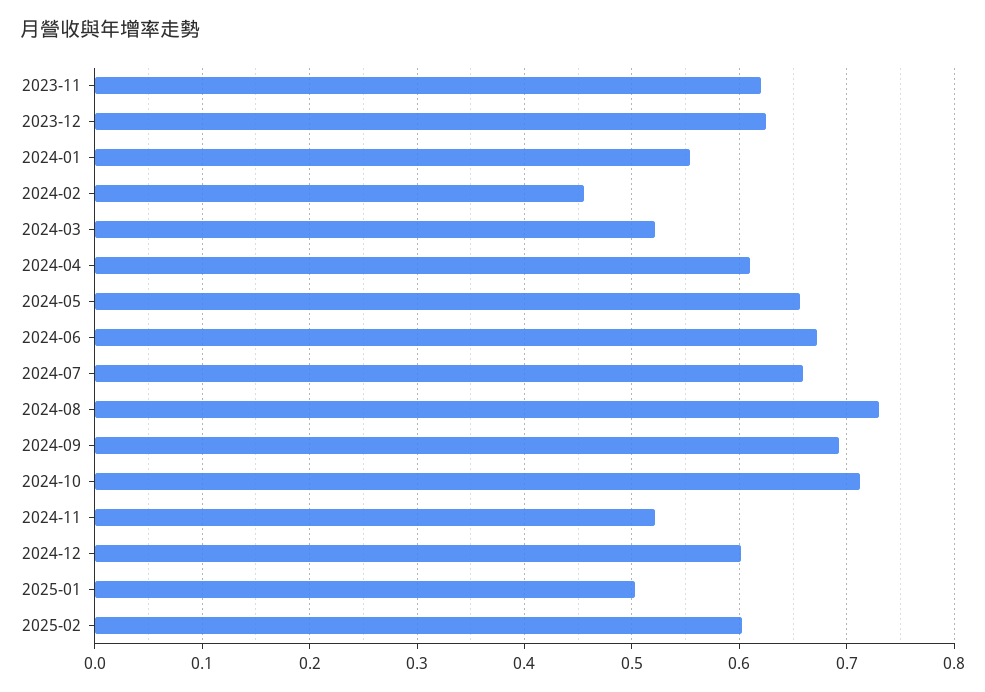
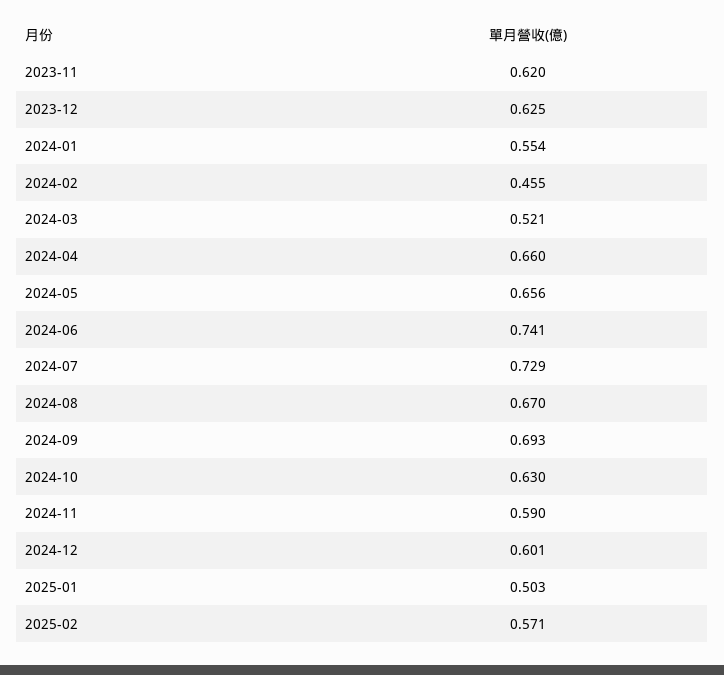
  {
    "2023-11": 0.62,
    "2023-12": 0.625,
    "2024-01": 0.554,
    "2024-02": 0.455,
    "2024-03": 0.521,
-   "2024-04": 0.61,
+   "2024-04": 0.66,
    "2024-05": 0.656,
-   "2024-06": 0.67,
+   "2024-06": 0.741,
-   "2024-07": 0.66,
+   "2024-07": 0.729,
-   "2024-08": 0.73,
+   "2024-08": 0.67,
    "2024-09": 0.693,
-   "2024-10": 0.71,
+   "2024-10": 0.63,
-   "2024-11": 0.52,
+   "2024-11": 0.59,
    "2024-12": 0.601,
    "2025-01": 0.503,
-   "2025-02": 0.6
+   "2025-02": 0.571
  }

